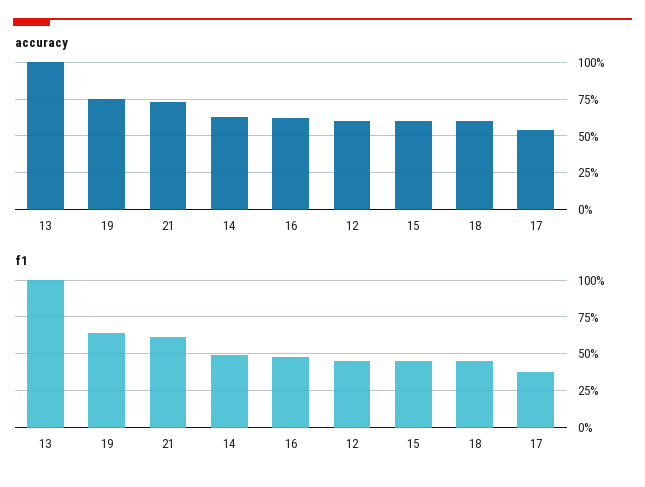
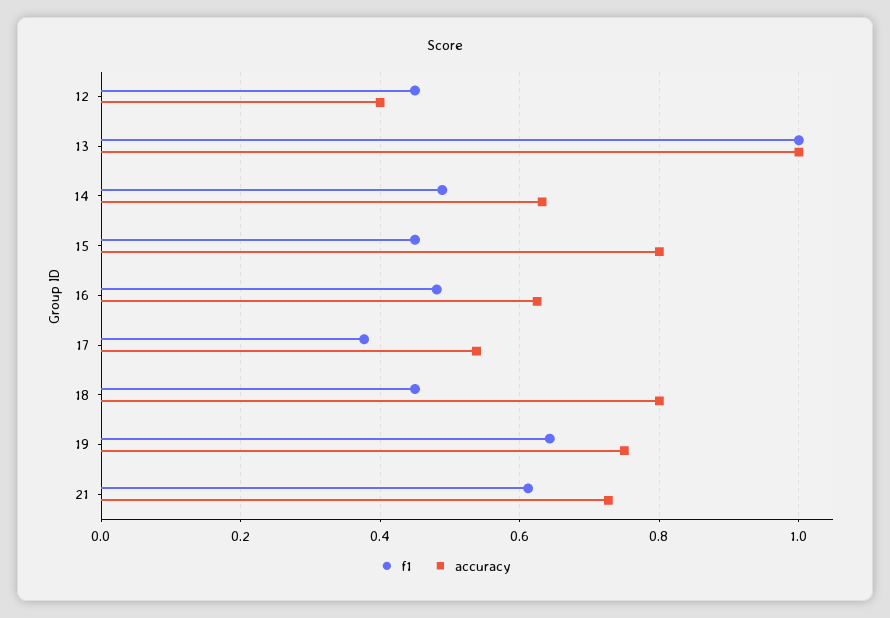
  {
    "accuracy": {
      "13": 1,
      "19": 0.76,
      "21": 0.72,
      "14": 0.64,
      "16": 0.62,
-     "12": 0.6,
+     "12": 0.4,
-     "15": 0.6,
+     "15": 0.8,
-     "18": 0.6,
+     "18": 0.8,
      "17": 0.54
    },
    "f1": {
      "13": 1,
      "19": 0.64,
      "21": 0.62,
      "14": 0.48,
      "16": 0.48,
      "12": 0.46,
      "15": 0.46,
      "18": 0.46,
      "17": 0.38
    }
  }

